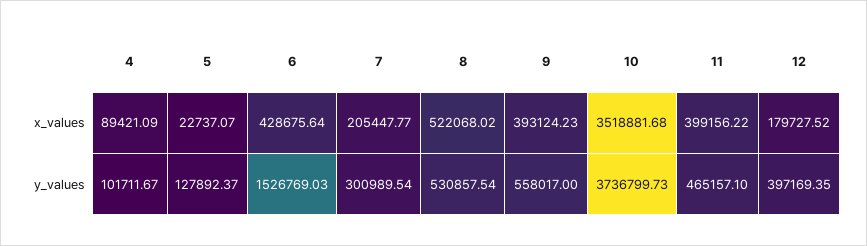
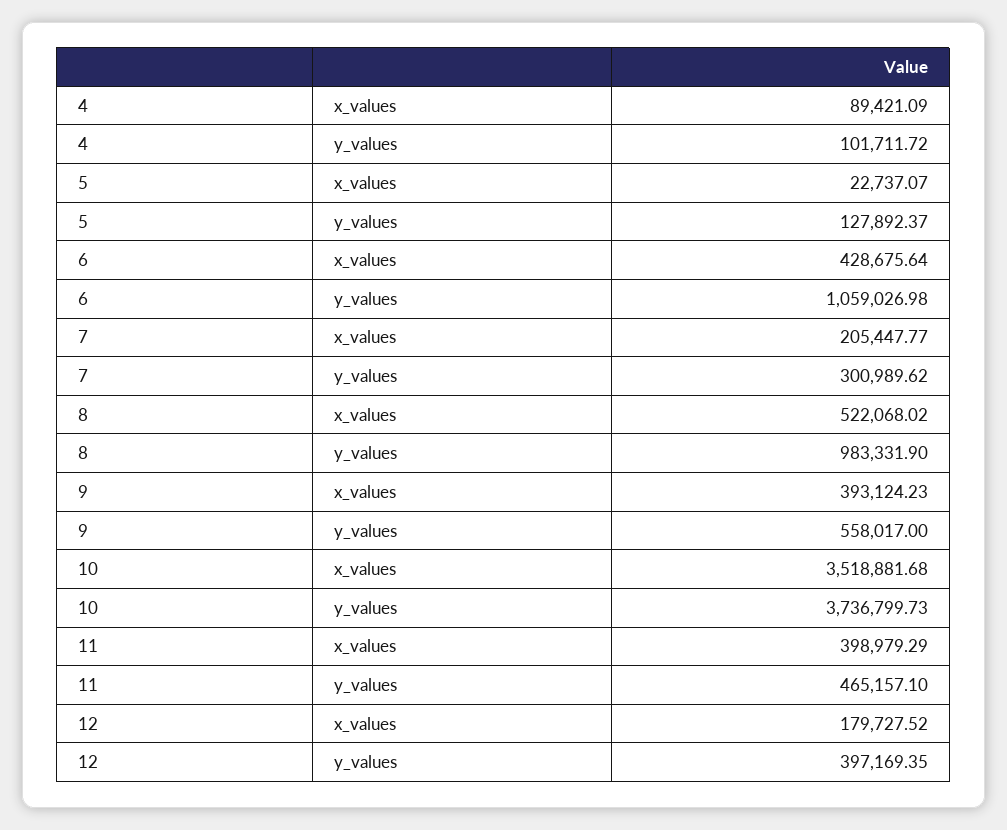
  {
    "4": {
      "x_values": 89421.09,
-     "y_values": 101711.67
+     "y_values": 101711.72
    },
    "5": {
      "x_values": 22737.07,
      "y_values": 127892.37
    },
    "6": {
      "x_values": 428675.64,
-     "y_values": 1526769.03
+     "y_values": 1059026.98
    },
    "7": {
      "x_values": 205447.77,
-     "y_values": 300989.54
+     "y_values": 300989.62
    },
    "8": {
      "x_values": 522068.02,
-     "y_values": 530857.54
+     "y_values": 983331.9
    },
    "9": {
      "x_values": 393124.23,
      "y_values": 558017
    },
    "10": {
      "x_values": 3518881.68,
      "y_values": 3736799.73
    },
    "11": {
-     "x_values": 399156.22,
+     "x_values": 398979.29,
      "y_values": 465157.1
    },
    "12": {
      "x_values": 179727.52,
      "y_values": 397169.35
    }
  }

